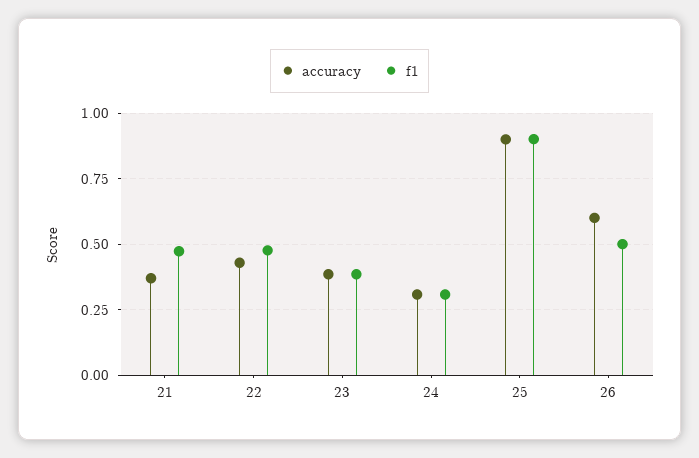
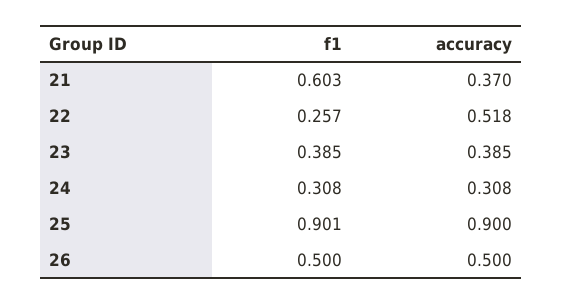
  {
    "accuracy": {
      "21": 0.37,
-     "22": 0.425,
+     "22": 0.518,
      "23": 0.385,
      "24": 0.308,
      "25": 0.9,
-     "26": 0.6
+     "26": 0.5
    },
    "f1": {
-     "21": 0.475,
+     "21": 0.603,
-     "22": 0.475,
+     "22": 0.257,
      "23": 0.385,
      "24": 0.308,
      "25": 0.901,
      "26": 0.5
    }
  }

